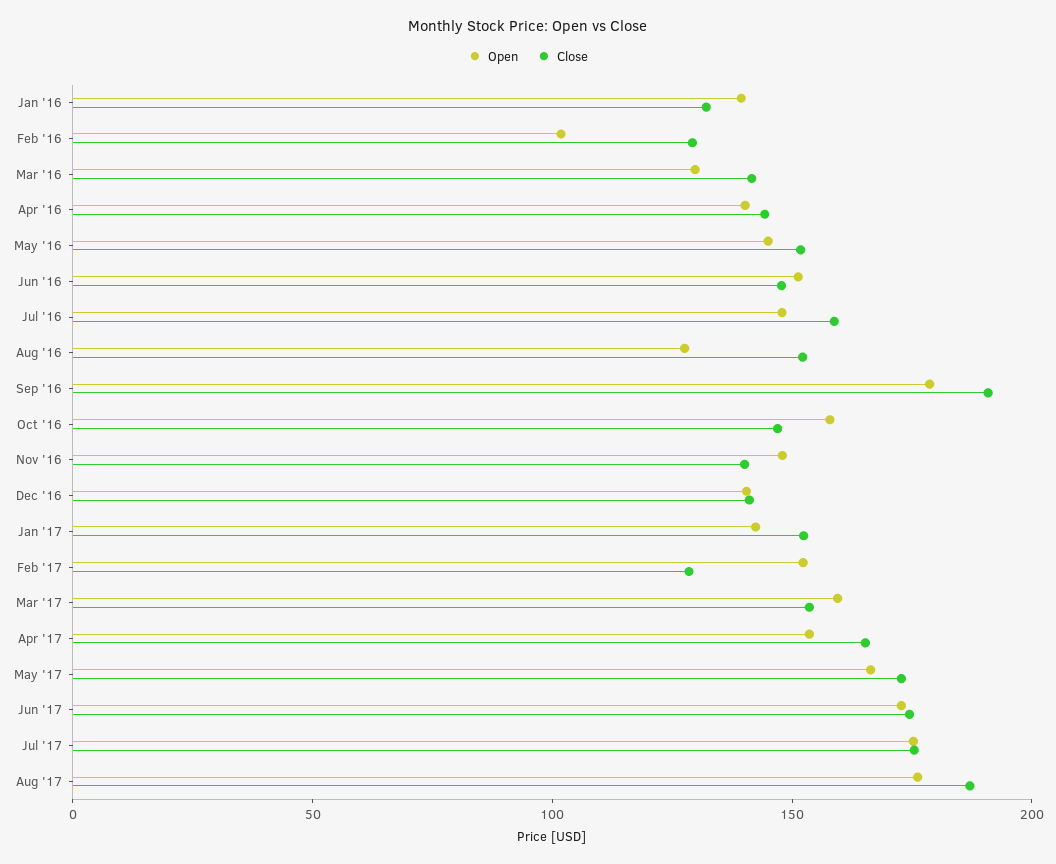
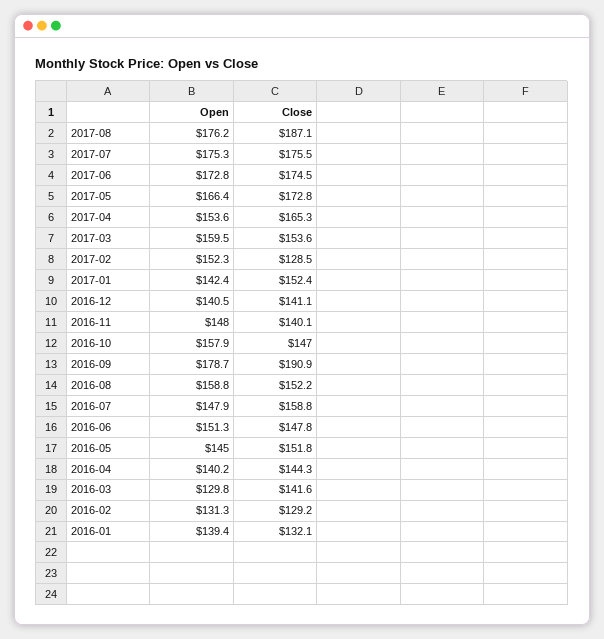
  {
    "Open": {
      "Jan '16": 139.4,
-     "Feb '16": 100,
+     "Feb '16": 131.3,
      "Mar '16": 129.8,
      "Apr '16": 140.2,
      "May '16": 145,
      "Jun '16": 151.3,
      "Jul '16": 147.9,
-     "Aug '16": 130,
+     "Aug '16": 158.8,
      "Sep '16": 178.7,
      "Oct '16": 157.9,
      "Nov '16": 148,
      "Dec '16": 140.5,
      "Jan '17": 142.4,
      "Feb '17": 152.3,
      "Mar '17": 159.5,
      "Apr '17": 153.6,
      "May '17": 166.4,
      "Jun '17": 172.8,
      "Jul '17": 175.3,
      "Aug '17": 176.2
    },
    "Close": {
      "Jan '16": 132.1,
      "Feb '16": 129.2,
      "Mar '16": 141.6,
      "Apr '16": 144.3,
      "May '16": 151.8,
      "Jun '16": 147.8,
      "Jul '16": 158.8,
      "Aug '16": 152.2,
      "Sep '16": 190.9,
      "Oct '16": 147,
      "Nov '16": 140.1,
      "Dec '16": 141.1,
      "Jan '17": 152.4,
      "Feb '17": 128.5,
      "Mar '17": 153.6,
      "Apr '17": 165.3,
      "May '17": 172.8,
      "Jun '17": 174.5,
      "Jul '17": 175.5,
      "Aug '17": 187.1
    }
  }

